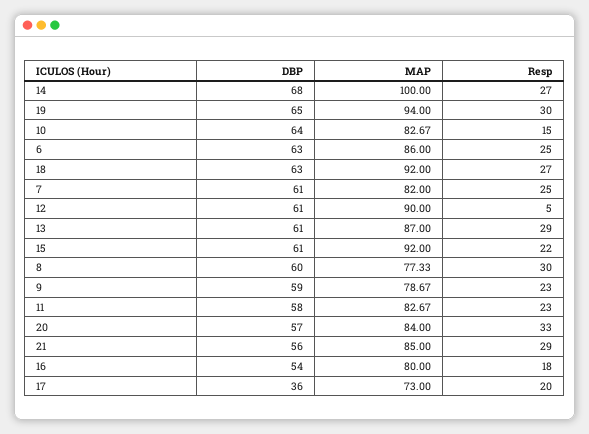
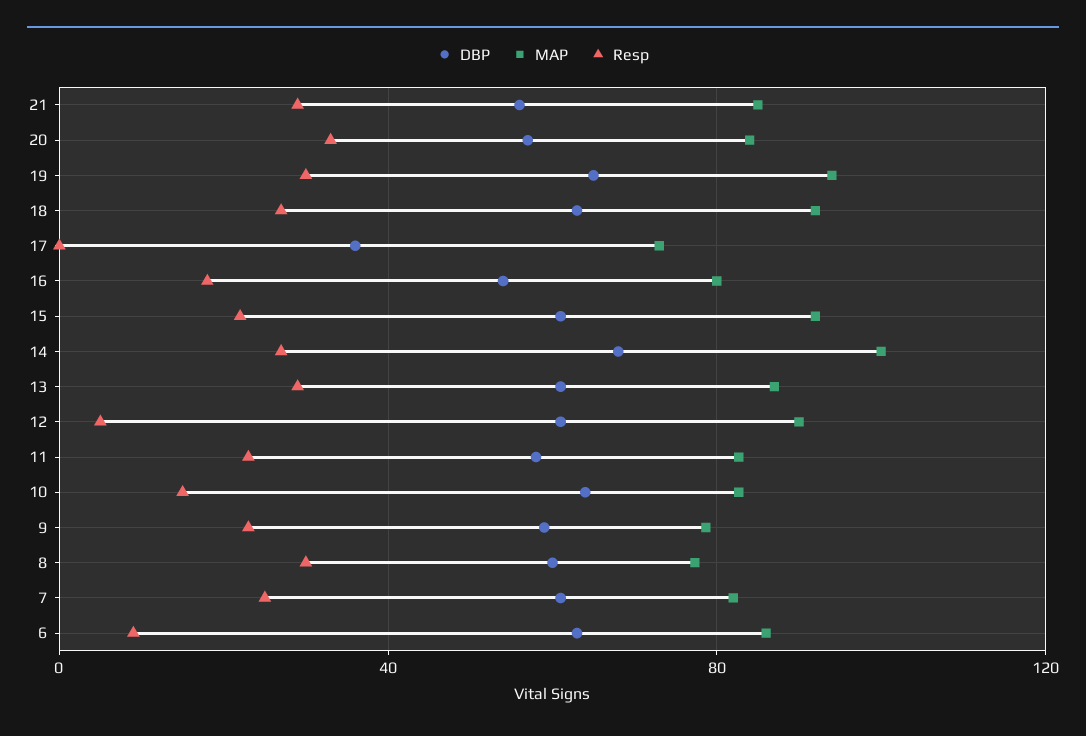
  {
    "DBP": {
      "14": 68,
      "19": 65,
      "10": 64,
      "6": 63,
      "18": 63,
      "7": 61,
      "12": 61,
      "13": 61,
      "15": 61,
      "8": 60,
      "9": 59,
      "11": 58,
      "20": 57,
      "21": 56,
      "16": 54,
      "17": 36
    },
    "MAP": {
      "14": 100,
      "19": 94,
      "10": 82.67,
      "6": 86,
      "18": 92,
      "7": 82,
      "12": 90,
      "13": 87,
      "15": 92,
      "8": 77.33,
      "9": 78.67,
      "11": 82.67,
      "20": 84,
      "21": 85,
      "16": 80,
      "17": 73
    },
    "Resp": {
      "14": 27,
      "19": 30,
      "10": 15,
-     "6": 25,
+     "6": 10,
      "18": 27,
      "7": 25,
      "12": 5,
      "13": 29,
      "15": 22,
      "8": 30,
      "9": 23,
      "11": 23,
      "20": 33,
      "21": 29,
      "16": 18,
-     "17": 20
+     "17": 0
    }
  }

